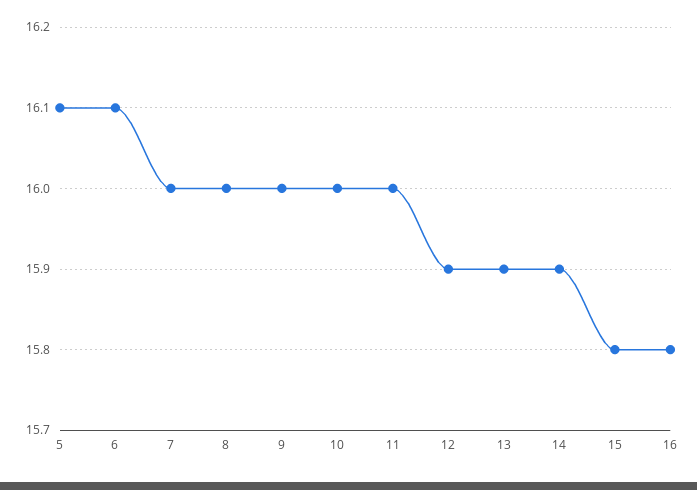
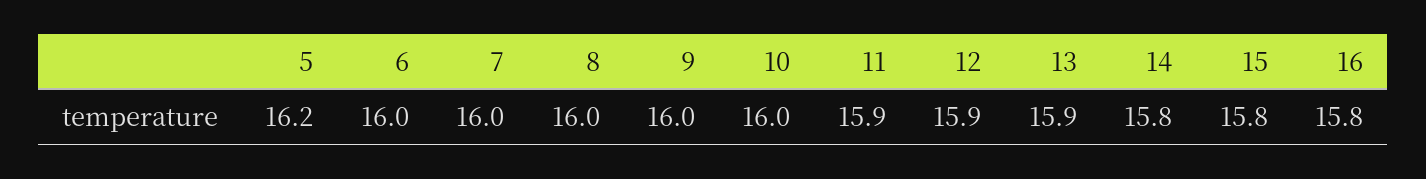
  {
-   "5": 16.1,
+   "5": 16.2,
-   "6": 16.1,
+   "6": 16,
    "7": 16,
    "8": 16,
    "9": 16,
    "10": 16,
-   "11": 16,
+   "11": 15.9,
    "12": 15.9,
    "13": 15.9,
-   "14": 15.9,
+   "14": 15.8,
    "15": 15.8,
    "16": 15.8
  }

